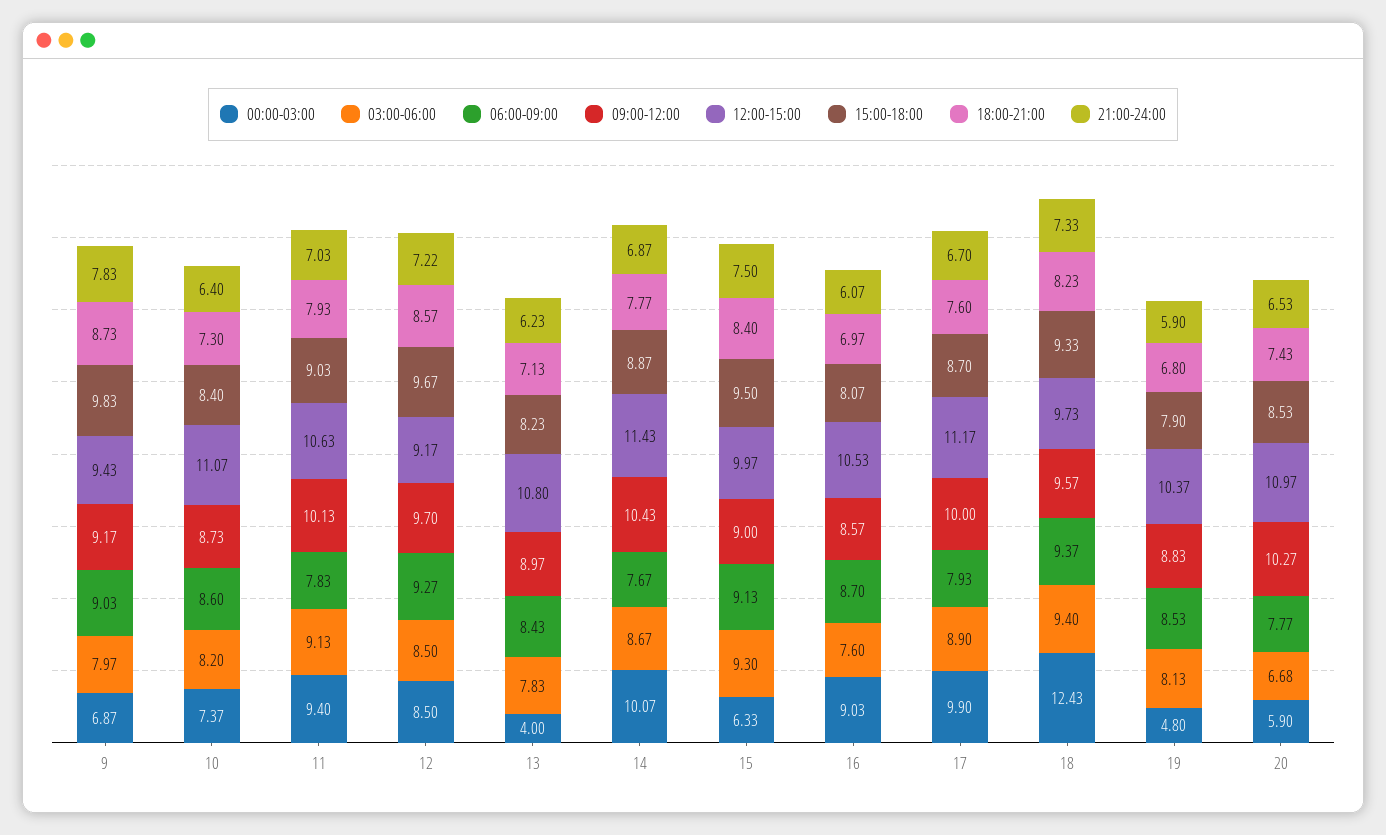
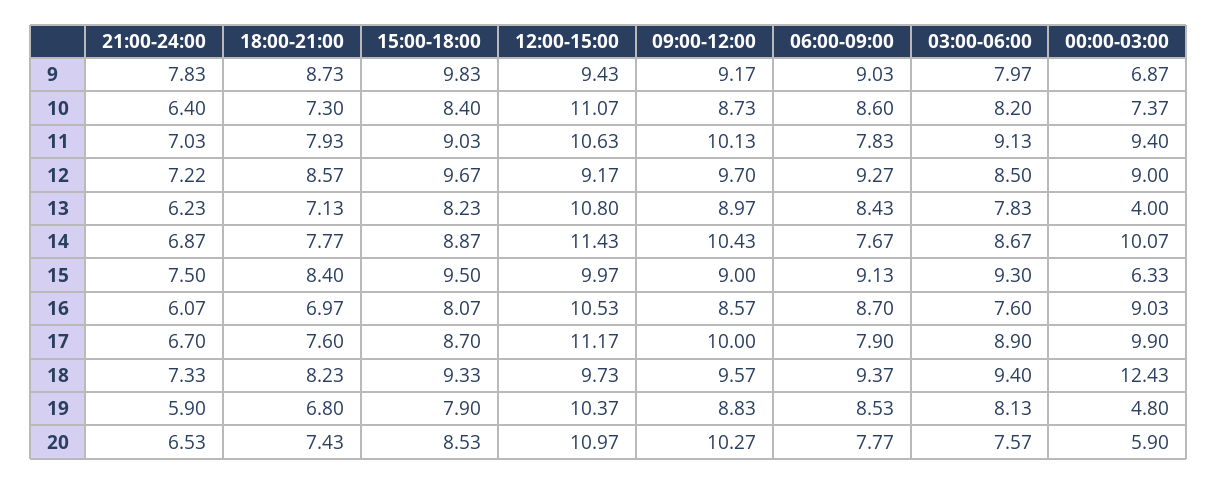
  {
    "00:00-03:00": {
      "9": 6.87,
      "10": 7.37,
      "11": 9.4,
-     "12": 8.5,
+     "12": 9,
      "13": 4,
      "14": 10.07,
      "15": 6.33,
      "16": 9.03,
      "17": 9.9,
      "18": 12.43,
      "19": 4.8,
      "20": 5.9
    },
    "03:00-06:00": {
      "9": 7.97,
      "10": 8.2,
      "11": 9.13,
      "12": 8.5,
      "13": 7.83,
      "14": 8.67,
      "15": 9.3,
      "16": 7.6,
      "17": 8.9,
      "18": 9.4,
      "19": 8.13,
-     "20": 6.68
+     "20": 7.57
    },
    "06:00-09:00": {
      "9": 9.03,
      "10": 8.6,
      "11": 7.83,
      "12": 9.27,
      "13": 8.43,
      "14": 7.67,
      "15": 9.13,
      "16": 8.7,
-     "17": 7.93,
+     "17": 7.9,
      "18": 9.37,
      "19": 8.53,
      "20": 7.77
    },
    "09:00-12:00": {
      "9": 9.17,
      "10": 8.73,
      "11": 10.13,
      "12": 9.7,
      "13": 8.97,
      "14": 10.43,
      "15": 9,
      "16": 8.57,
      "17": 10,
      "18": 9.57,
      "19": 8.83,
      "20": 10.27
    },
    "12:00-15:00": {
      "9": 9.43,
      "10": 11.07,
      "11": 10.63,
      "12": 9.17,
      "13": 10.8,
      "14": 11.43,
      "15": 9.97,
      "16": 10.53,
      "17": 11.17,
      "18": 9.73,
      "19": 10.37,
      "20": 10.97
    },
    "15:00-18:00": {
      "9": 9.83,
      "10": 8.4,
      "11": 9.03,
      "12": 9.67,
      "13": 8.23,
      "14": 8.87,
      "15": 9.5,
      "16": 8.07,
      "17": 8.7,
      "18": 9.33,
      "19": 7.9,
      "20": 8.53
    },
    "18:00-21:00": {
      "9": 8.73,
      "10": 7.3,
      "11": 7.93,
      "12": 8.57,
      "13": 7.13,
      "14": 7.77,
      "15": 8.4,
      "16": 6.97,
      "17": 7.6,
      "18": 8.23,
      "19": 6.8,
      "20": 7.43
    },
    "21:00-24:00": {
      "9": 7.83,
      "10": 6.4,
      "11": 7.03,
      "12": 7.22,
      "13": 6.23,
      "14": 6.87,
      "15": 7.5,
      "16": 6.07,
      "17": 6.7,
      "18": 7.33,
      "19": 5.9,
      "20": 6.53
    }
  }

